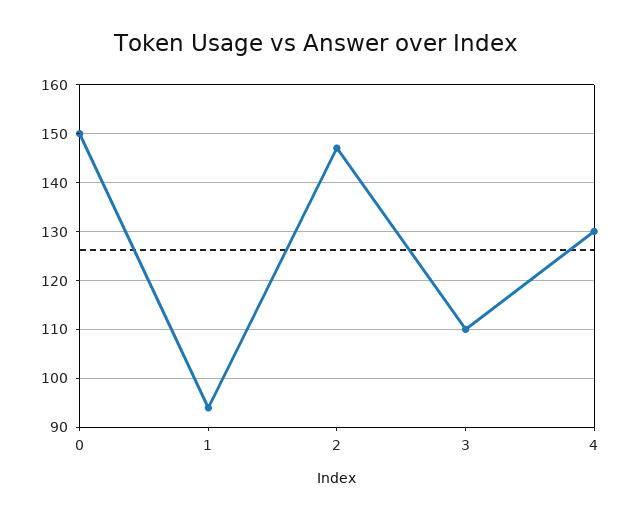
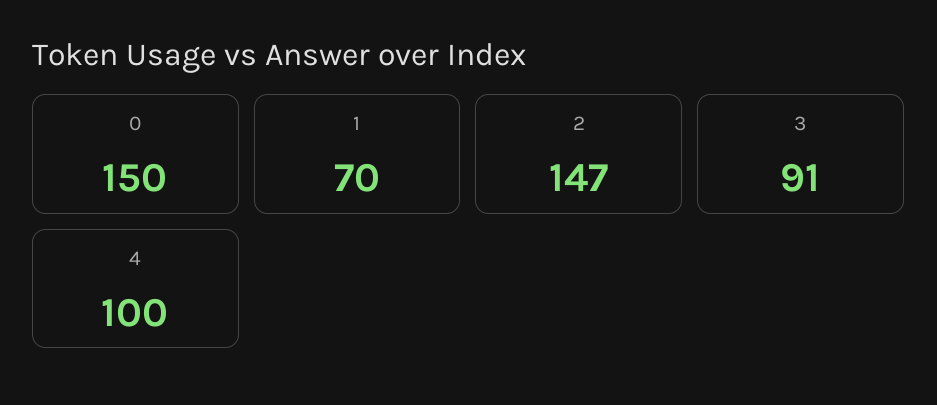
  {
    "0": 150,
-   "1": 95,
+   "1": 70,
    "2": 147,
-   "3": 110,
+   "3": 91,
-   "4": 130
+   "4": 100
  }

